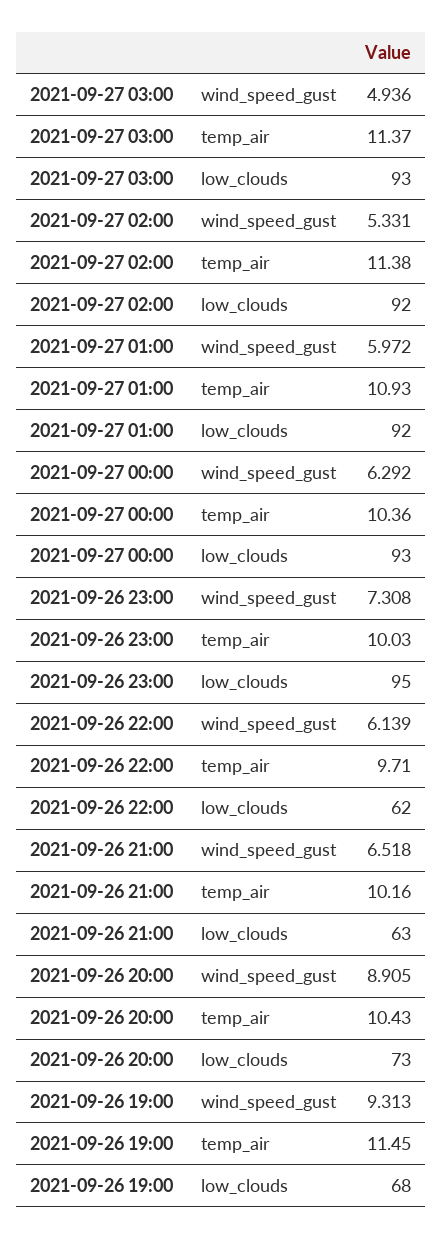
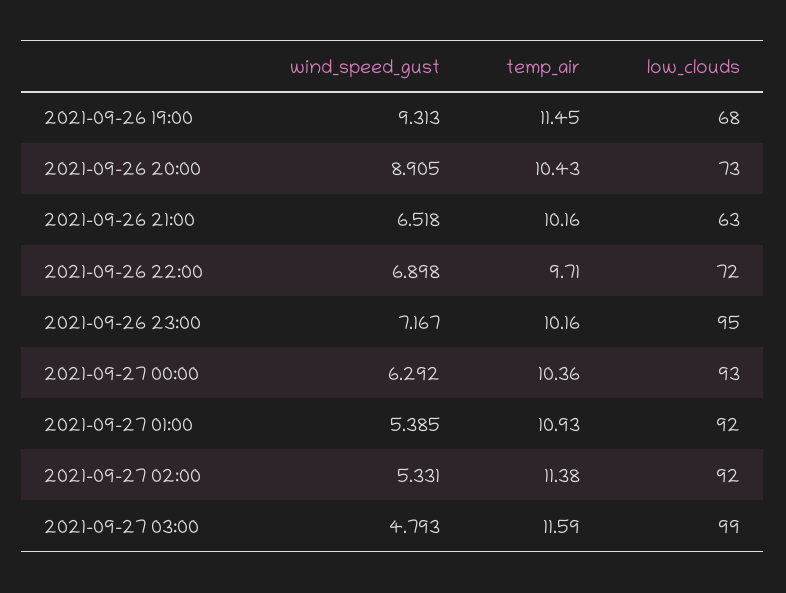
  {
    "2021-09-27 03:00": {
-     "wind_speed_gust": 4.936,
+     "wind_speed_gust": 4.793,
-     "temp_air": 11.37,
+     "temp_air": 11.59,
-     "low_clouds": 93
+     "low_clouds": 99
    },
    "2021-09-27 02:00": {
      "wind_speed_gust": 5.331,
      "temp_air": 11.38,
      "low_clouds": 92
    },
    "2021-09-27 01:00": {
-     "wind_speed_gust": 5.972,
+     "wind_speed_gust": 5.385,
      "temp_air": 10.93,
      "low_clouds": 92
    },
    "2021-09-27 00:00": {
      "wind_speed_gust": 6.292,
      "temp_air": 10.36,
      "low_clouds": 93
    },
    "2021-09-26 23:00": {
-     "wind_speed_gust": 7.308,
+     "wind_speed_gust": 7.167,
-     "temp_air": 10.03,
+     "temp_air": 10.16,
      "low_clouds": 95
    },
    "2021-09-26 22:00": {
-     "wind_speed_gust": 6.139,
+     "wind_speed_gust": 6.898,
      "temp_air": 9.71,
-     "low_clouds": 62
+     "low_clouds": 72
    },
    "2021-09-26 21:00": {
      "wind_speed_gust": 6.518,
      "temp_air": 10.16,
      "low_clouds": 63
    },
    "2021-09-26 20:00": {
      "wind_speed_gust": 8.905,
      "temp_air": 10.43,
      "low_clouds": 73
    },
    "2021-09-26 19:00": {
      "wind_speed_gust": 9.313,
      "temp_air": 11.45,
      "low_clouds": 68
    }
  }

